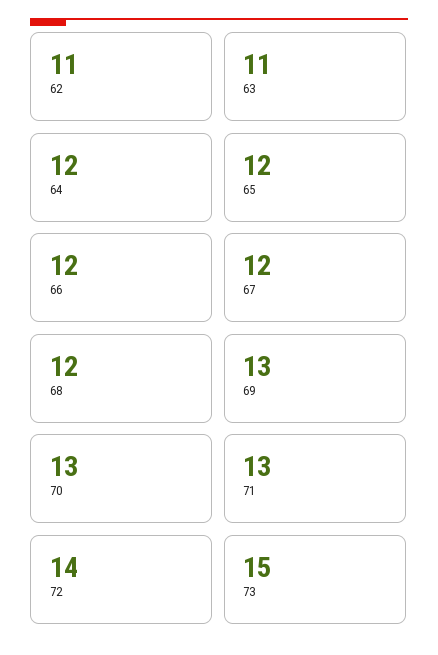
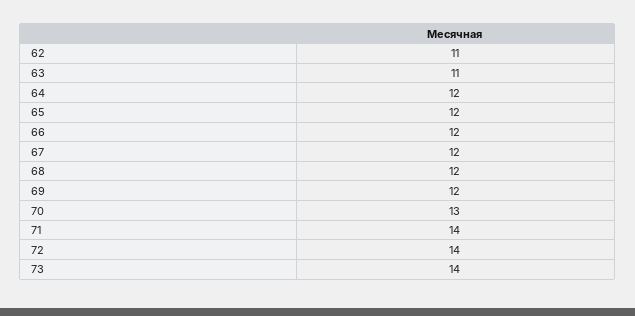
  {
    "62": 11,
    "63": 11,
    "64": 12,
    "65": 12,
    "66": 12,
    "67": 12,
    "68": 12,
-   "69": 13,
+   "69": 12,
    "70": 13,
-   "71": 13,
+   "71": 14,
    "72": 14,
-   "73": 15
+   "73": 14
  }

